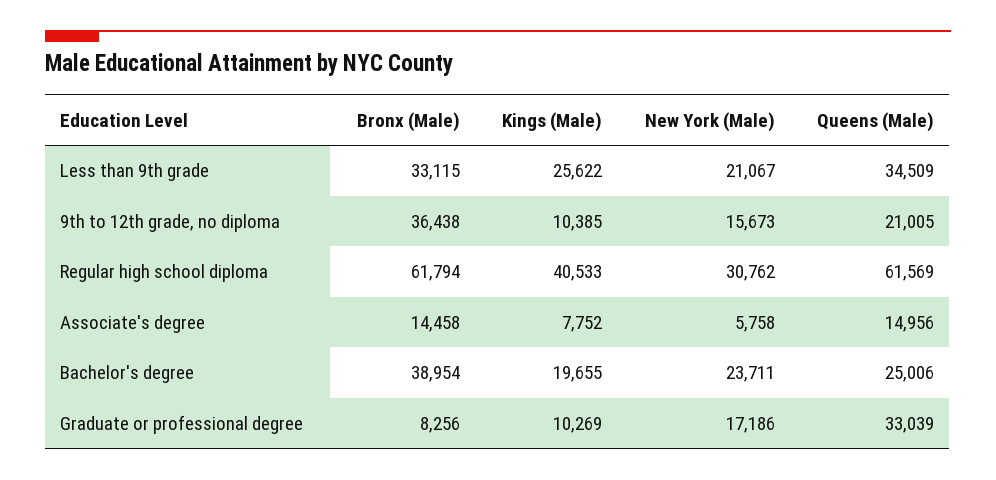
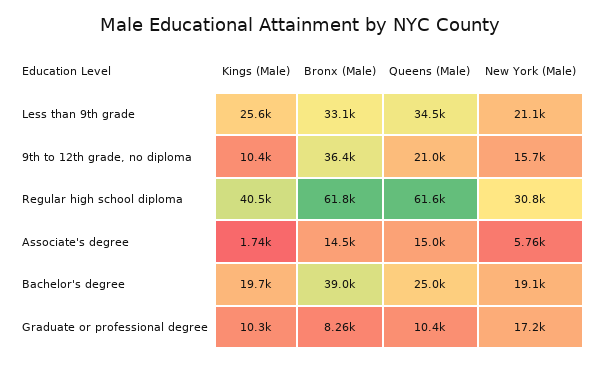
  {
    "Bronx (Male)": {
      "Less than 9th grade": 33115,
      "9th to 12th grade, no diploma": 36438,
      "Regular high school diploma": 61794,
      "Associate's degree": 14458,
      "Bachelor's degree": 38954,
      "Graduate or professional degree": 8256
    },
    "Kings (Male)": {
      "Less than 9th grade": 25622,
      "9th to 12th grade, no diploma": 10385,
      "Regular high school diploma": 40533,
-     "Associate's degree": 7752,
+     "Associate's degree": 1740,
      "Bachelor's degree": 19655,
      "Graduate or professional degree": 10269
    },
    "New York (Male)": {
      "Less than 9th grade": 21067,
      "9th to 12th grade, no diploma": 15673,
      "Regular high school diploma": 30762,
      "Associate's degree": 5758,
-     "Bachelor's degree": 23711,
+     "Bachelor's degree": 19100,
      "Graduate or professional degree": 17186
    },
    "Queens (Male)": {
      "Less than 9th grade": 34509,
      "9th to 12th grade, no diploma": 21005,
      "Regular high school diploma": 61569,
      "Associate's degree": 14956,
      "Bachelor's degree": 25006,
-     "Graduate or professional degree": 33039
+     "Graduate or professional degree": 10400
    }
  }

